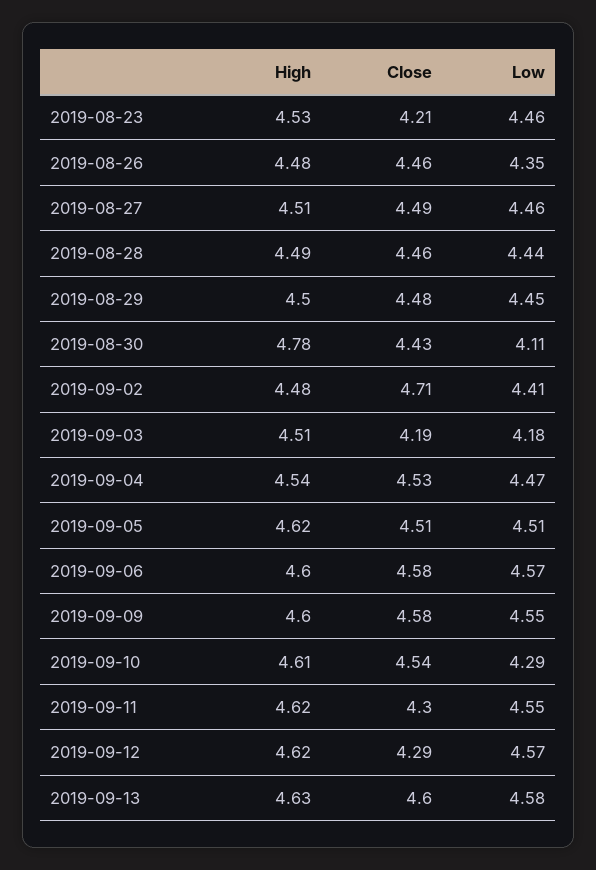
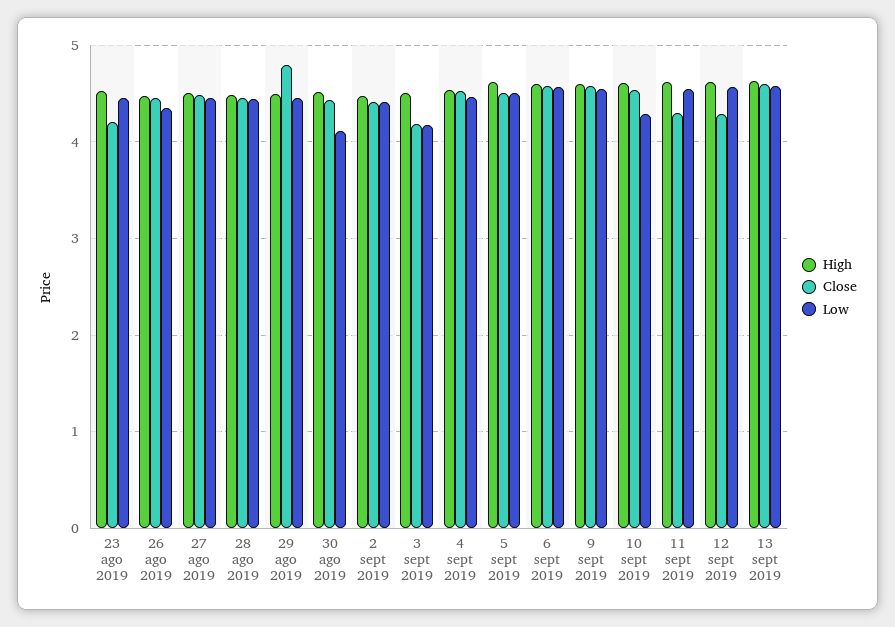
  {
    "High": {
      "2019-08-23": 4.53,
      "2019-08-26": 4.48,
      "2019-08-27": 4.51,
      "2019-08-28": 4.49,
      "2019-08-29": 4.5,
-     "2019-08-30": 4.78,
+     "2019-08-30": 4.5,
      "2019-09-02": 4.48,
      "2019-09-03": 4.51,
      "2019-09-04": 4.54,
      "2019-09-05": 4.62,
      "2019-09-06": 4.6,
      "2019-09-09": 4.6,
      "2019-09-10": 4.61,
      "2019-09-11": 4.62,
      "2019-09-12": 4.62,
      "2019-09-13": 4.63
    },
    "Close": {
      "2019-08-23": 4.21,
      "2019-08-26": 4.46,
      "2019-08-27": 4.49,
      "2019-08-28": 4.46,
-     "2019-08-29": 4.48,
+     "2019-08-29": 4.8,
      "2019-08-30": 4.43,
-     "2019-09-02": 4.71,
+     "2019-09-02": 4.4,
      "2019-09-03": 4.19,
      "2019-09-04": 4.53,
      "2019-09-05": 4.51,
      "2019-09-06": 4.58,
      "2019-09-09": 4.58,
      "2019-09-10": 4.54,
      "2019-09-11": 4.3,
      "2019-09-12": 4.29,
      "2019-09-13": 4.6
    },
    "Low": {
      "2019-08-23": 4.46,
      "2019-08-26": 4.35,
      "2019-08-27": 4.46,
      "2019-08-28": 4.44,
      "2019-08-29": 4.45,
      "2019-08-30": 4.11,
      "2019-09-02": 4.41,
      "2019-09-03": 4.18,
      "2019-09-04": 4.47,
      "2019-09-05": 4.51,
      "2019-09-06": 4.57,
      "2019-09-09": 4.55,
      "2019-09-10": 4.29,
      "2019-09-11": 4.55,
      "2019-09-12": 4.57,
      "2019-09-13": 4.58
    }
  }

